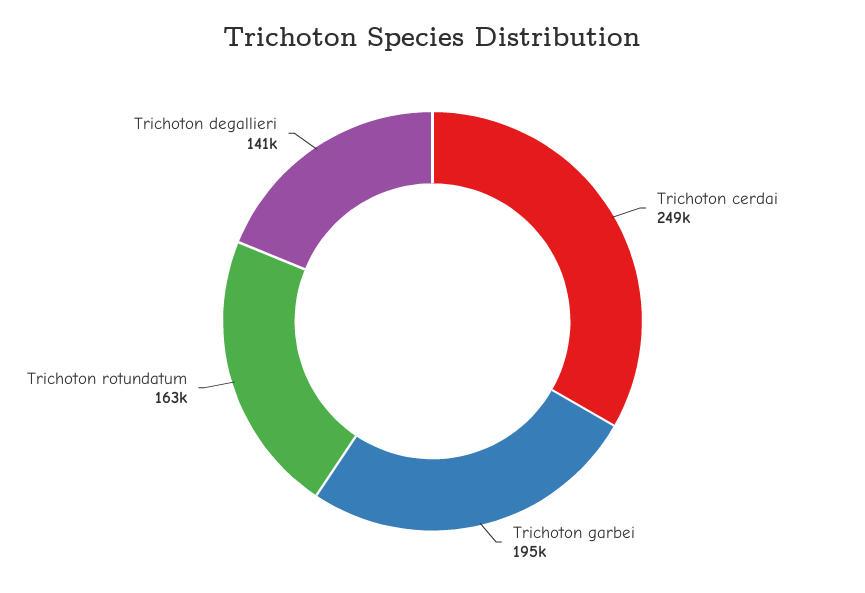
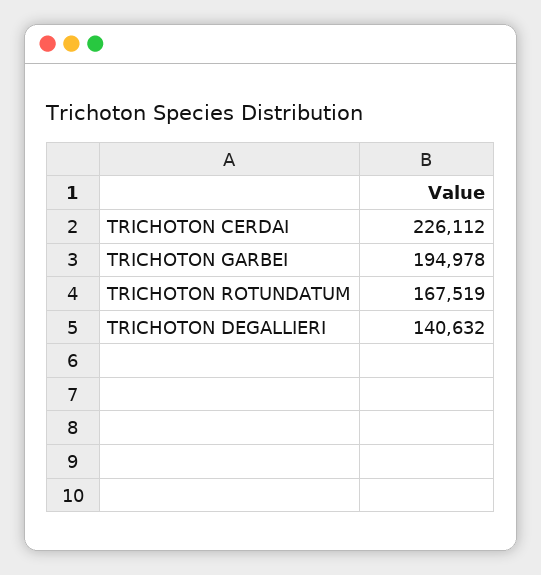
  {
-   "Trichoton cerdai": 249000,
+   "Trichoton cerdai": 226112,
    "Trichoton garbei": 194978,
-   "Trichoton rotundatum": 163000,
+   "Trichoton rotundatum": 167519,
    "Trichoton degallieri": 140632
  }

